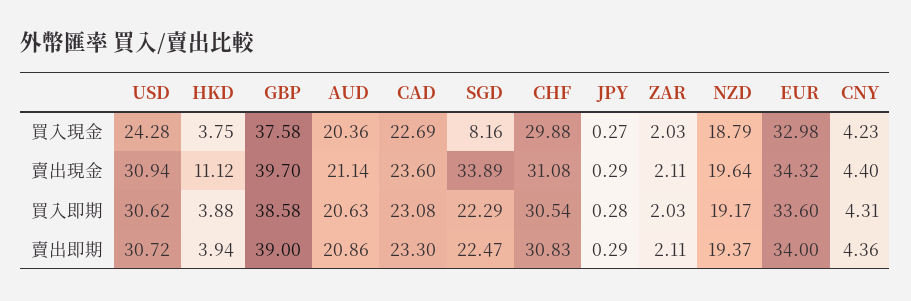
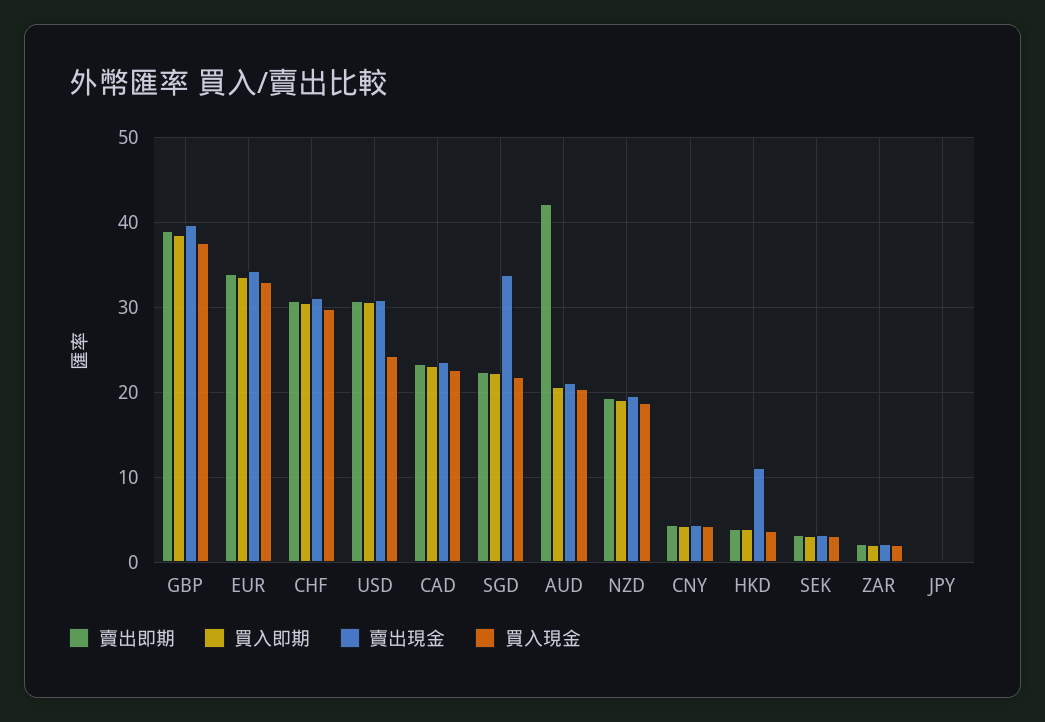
  {
    "買入現金": {
      "USD": 24.28,
      "HKD": 3.75,
      "GBP": 37.58,
      "AUD": 20.36,
      "CAD": 22.69,
-     "SGD": 8.16,
+     "SGD": 22,
      "CHF": 29.88,
      "JPY": 0.27,
      "ZAR": 2.03,
      "NZD": 18.79,
      "EUR": 32.98,
-     "CNY": 4.23
+     "CNY": 4.23,
+     "SEK": 3
    },
    "賣出現金": {
      "USD": 30.94,
      "HKD": 11.12,
      "GBP": 39.7,
      "AUD": 21.14,
      "CAD": 23.6,
      "SGD": 33.89,
      "CHF": 31.08,
      "JPY": 0.29,
      "ZAR": 2.11,
      "NZD": 19.64,
      "EUR": 34.32,
-     "CNY": 4.4
+     "CNY": 4.4,
+     "SEK": 3
    },
    "買入即期": {
      "USD": 30.62,
      "HKD": 3.88,
      "GBP": 38.58,
      "AUD": 20.63,
      "CAD": 23.08,
      "SGD": 22.29,
      "CHF": 30.54,
      "JPY": 0.28,
      "ZAR": 2.03,
      "NZD": 19.17,
      "EUR": 33.6,
-     "CNY": 4.31
+     "CNY": 4.31,
+     "SEK": 3
    },
    "賣出即期": {
      "USD": 30.72,
      "HKD": 3.94,
      "GBP": 39,
-     "AUD": 20.86,
+     "AUD": 42,
      "CAD": 23.3,
      "SGD": 22.47,
      "CHF": 30.83,
      "JPY": 0.29,
      "ZAR": 2.11,
      "NZD": 19.37,
      "EUR": 34,
-     "CNY": 4.36
+     "CNY": 4.36,
+     "SEK": 3
    }
  }

